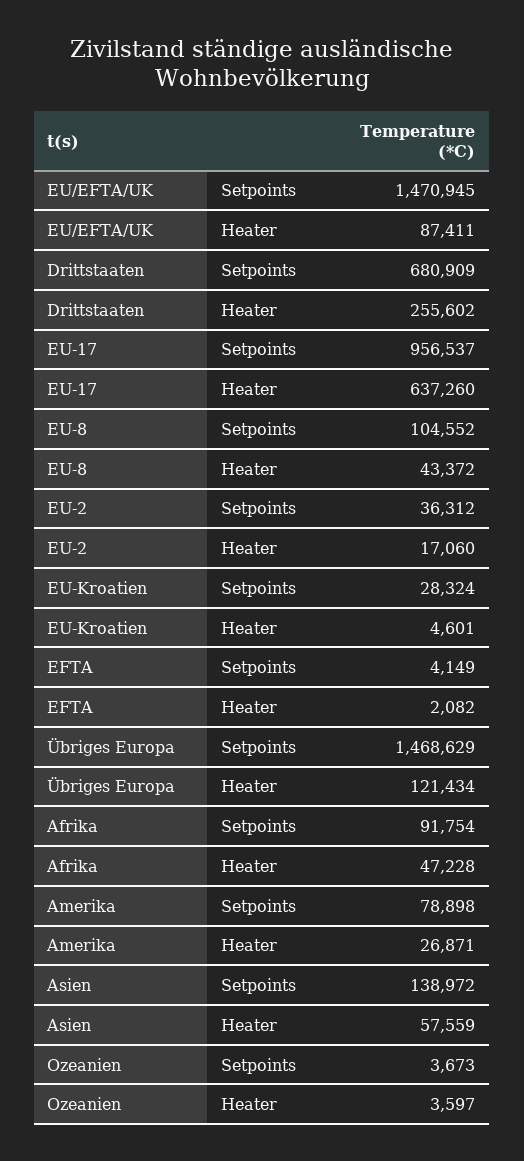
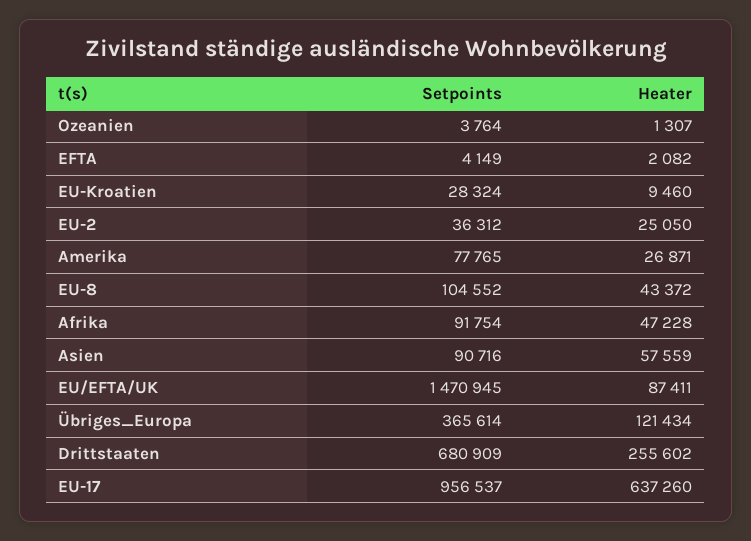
  {
    "EU/EFTA/UK": {
      "Setpoints": 1470945,
      "Heater": 87411
    },
    "Drittstaaten": {
      "Setpoints": 680909,
      "Heater": 255602
    },
    "EU-17": {
      "Setpoints": 956537,
      "Heater": 637260
    },
    "EU-8": {
      "Setpoints": 104552,
      "Heater": 43372
    },
    "EU-2": {
      "Setpoints": 36312,
-     "Heater": 17060
+     "Heater": 25050
    },
    "EU-Kroatien": {
      "Setpoints": 28324,
-     "Heater": 4601
+     "Heater": 9460
    },
    "EFTA": {
      "Setpoints": 4149,
      "Heater": 2082
    },
    "Übriges Europa": {
-     "Setpoints": 1468629,
+     "Setpoints": 365614,
      "Heater": 121434
    },
    "Afrika": {
      "Setpoints": 91754,
      "Heater": 47228
    },
    "Amerika": {
-     "Setpoints": 78898,
+     "Setpoints": 77765,
      "Heater": 26871
    },
    "Asien": {
-     "Setpoints": 138972,
+     "Setpoints": 90716,
      "Heater": 57559
    },
    "Ozeanien": {
-     "Setpoints": 3673,
+     "Setpoints": 3764,
-     "Heater": 3597
+     "Heater": 1307
    }
  }

